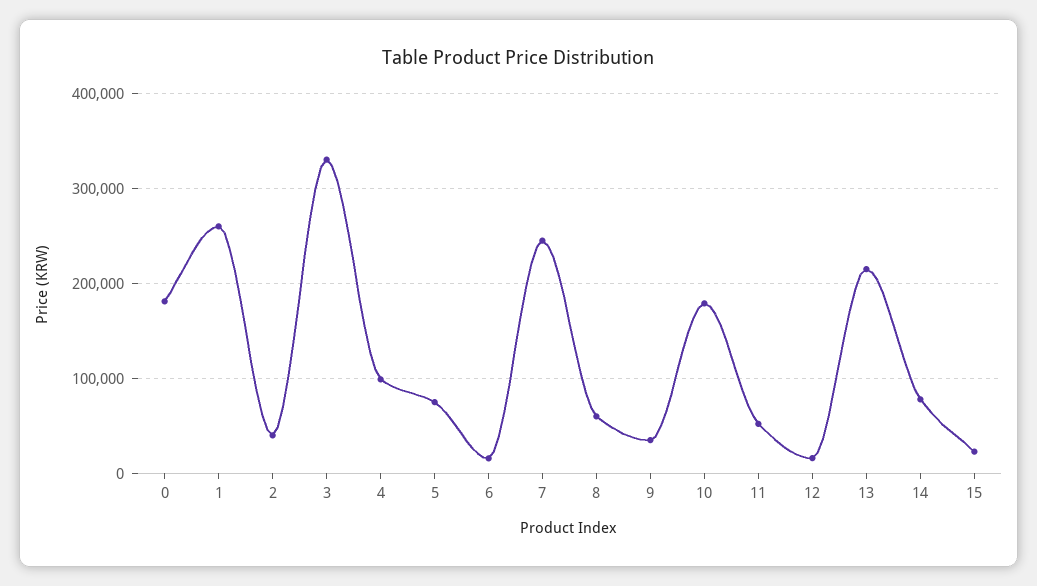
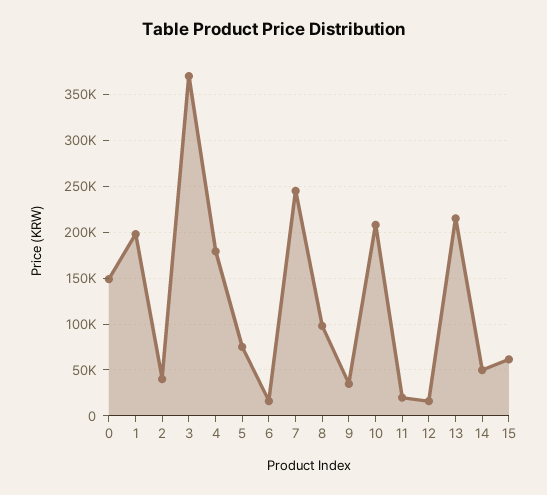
  {
-   "0": 180000,
+   "0": 150000,
-   "1": 260000,
+   "1": 200000,
    "2": 40000,
-   "3": 330000,
+   "3": 370000,
-   "4": 100000,
+   "4": 180000,
    "5": 80000,
    "6": 20000,
    "7": 250000,
-   "8": 60000,
+   "8": 100000,
    "9": 30000,
-   "10": 180000,
+   "10": 210000,
-   "11": 50000,
+   "11": 20000,
    "12": 20000,
    "13": 220000,
-   "14": 80000,
+   "14": 50000,
-   "15": 20000
+   "15": 60000
  }

